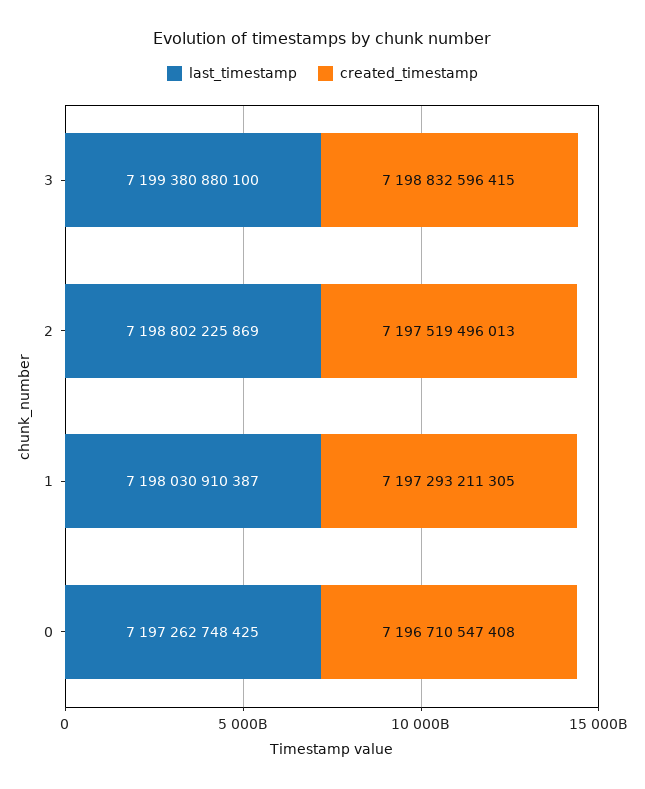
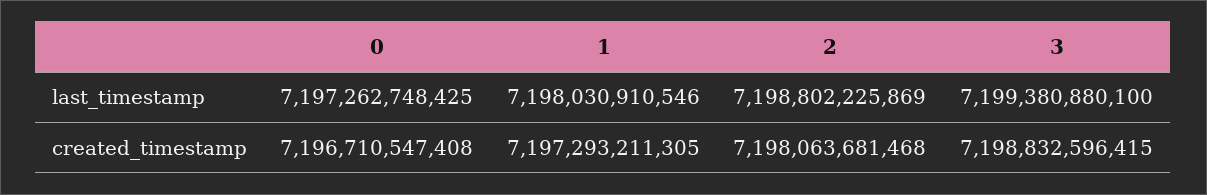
  {
    "last_timestamp": {
      "3": 7199380880100,
      "2": 7198802225869,
-     "1": 7198030910387,
+     "1": 7198030910546,
      "0": 7197262748425
    },
    "created_timestamp": {
      "3": 7198832596415,
-     "2": 7197519496013,
+     "2": 7198063681468,
      "1": 7197293211305,
      "0": 7196710547408
    }
  }

